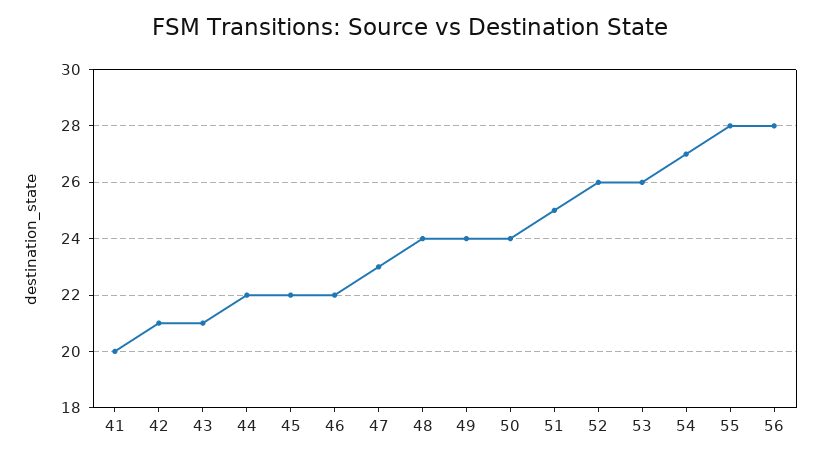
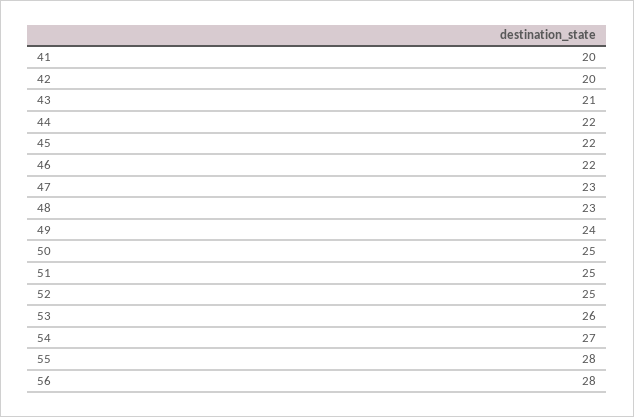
  {
    "41": 20,
-   "42": 21,
+   "42": 20,
    "43": 21,
    "44": 22,
    "45": 22,
    "46": 22,
    "47": 23,
-   "48": 24,
+   "48": 23,
    "49": 24,
-   "50": 24,
+   "50": 25,
    "51": 25,
-   "52": 26,
+   "52": 25,
    "53": 26,
    "54": 27,
    "55": 28,
    "56": 28
  }

